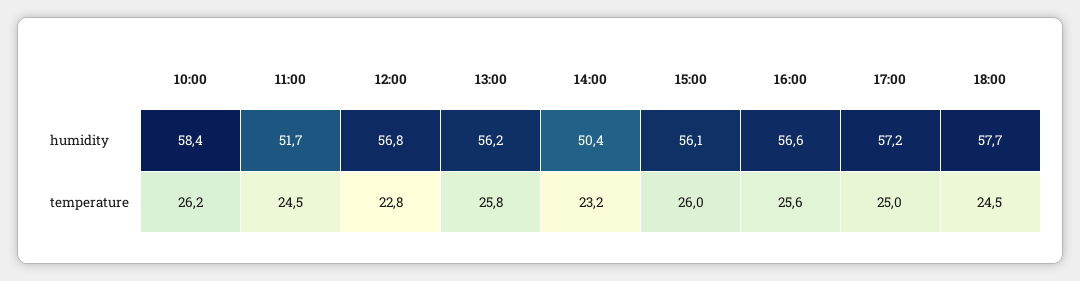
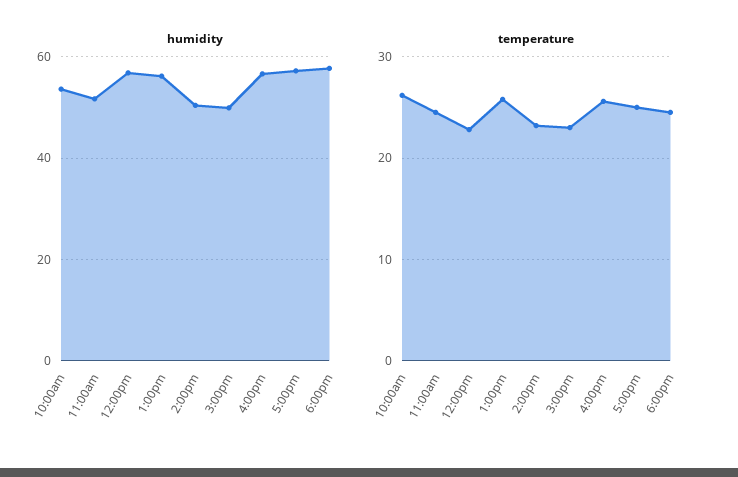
  {
    "humidity": {
-     "10:00": 58.4,
+     "10:00": 54,
      "11:00": 51.7,
      "12:00": 56.8,
      "13:00": 56.2,
      "14:00": 50.4,
-     "15:00": 56.1,
+     "15:00": 50,
      "16:00": 56.6,
      "17:00": 57.2,
      "18:00": 57.7
    },
    "temperature": {
      "10:00": 26.2,
      "11:00": 24.5,
      "12:00": 22.8,
      "13:00": 25.8,
      "14:00": 23.2,
-     "15:00": 26,
+     "15:00": 23,
      "16:00": 25.6,
      "17:00": 25,
      "18:00": 24.5
    }
  }

